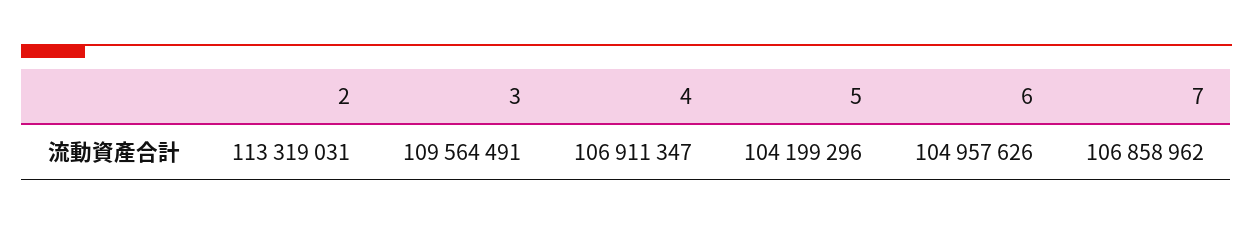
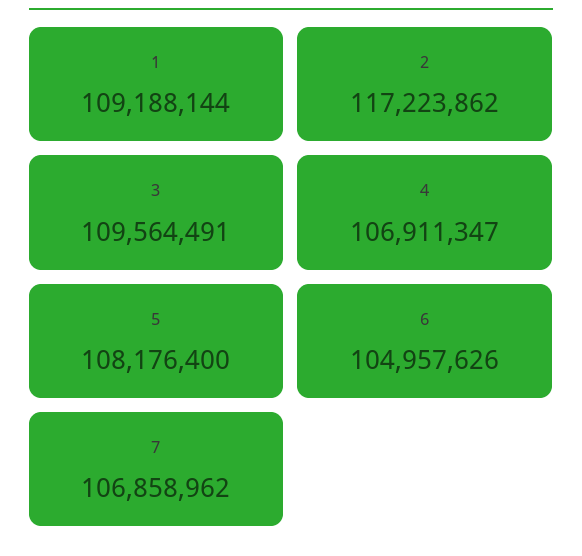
  {
-   "2": 113319031,
+   "2": 117223862,
    "3": 109564491,
    "4": 106911347,
-   "5": 104199296,
+   "5": 108176400,
    "6": 104957626,
-   "7": 106858962
+   "7": 106858962,
+   "1": 109188144
  }

